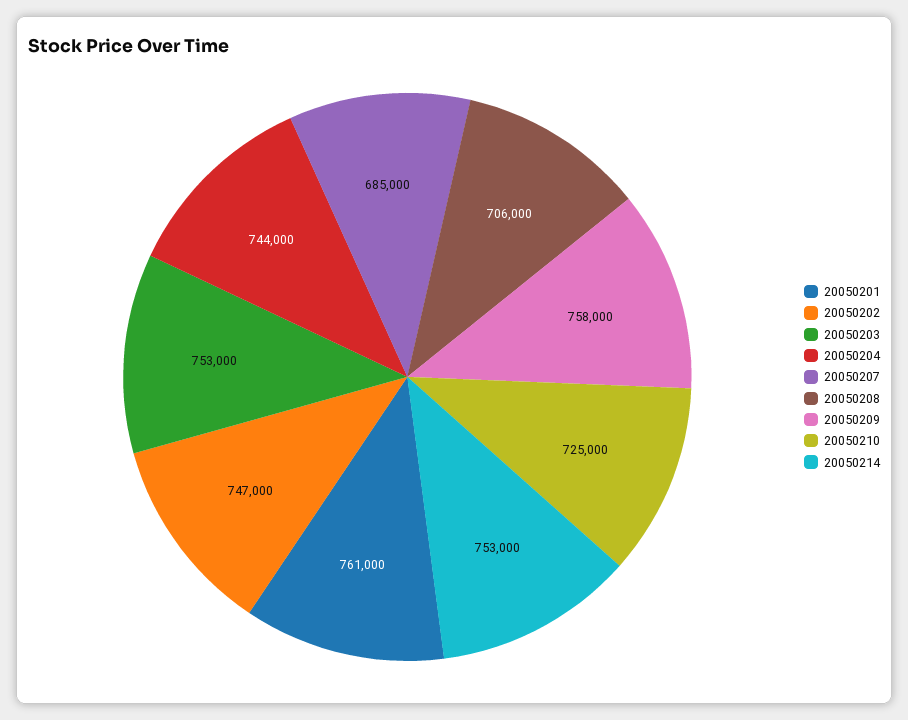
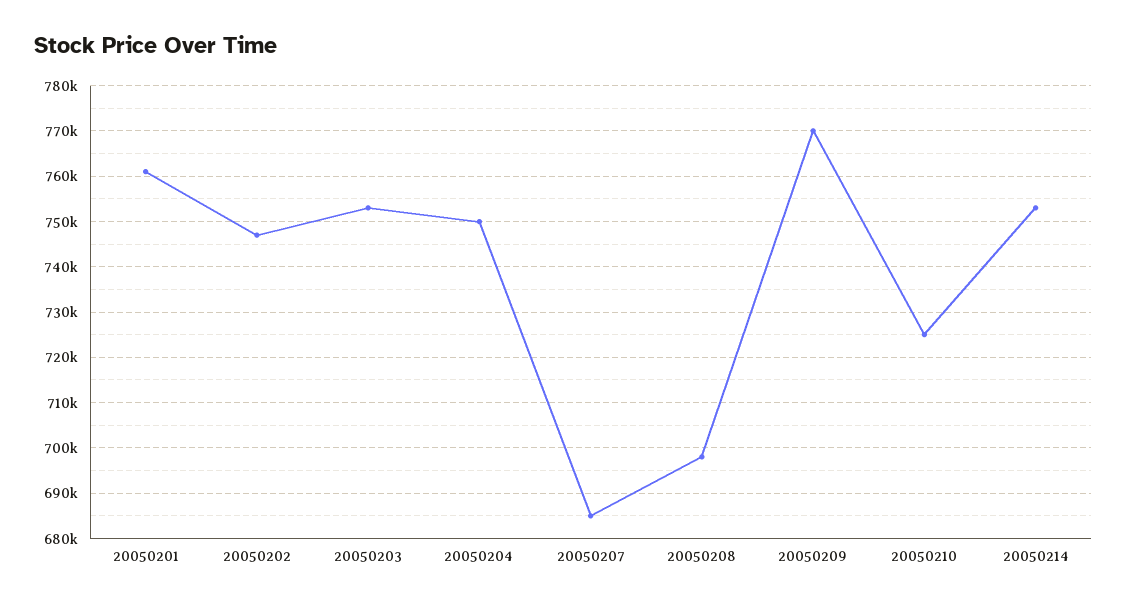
  {
    "20050201": 761000,
    "20050202": 747000,
    "20050203": 753000,
-   "20050204": 744000,
+   "20050204": 750000,
    "20050207": 685000,
-   "20050208": 706000,
+   "20050208": 698000,
-   "20050209": 758000,
+   "20050209": 770000,
    "20050210": 725000,
    "20050214": 753000
  }

